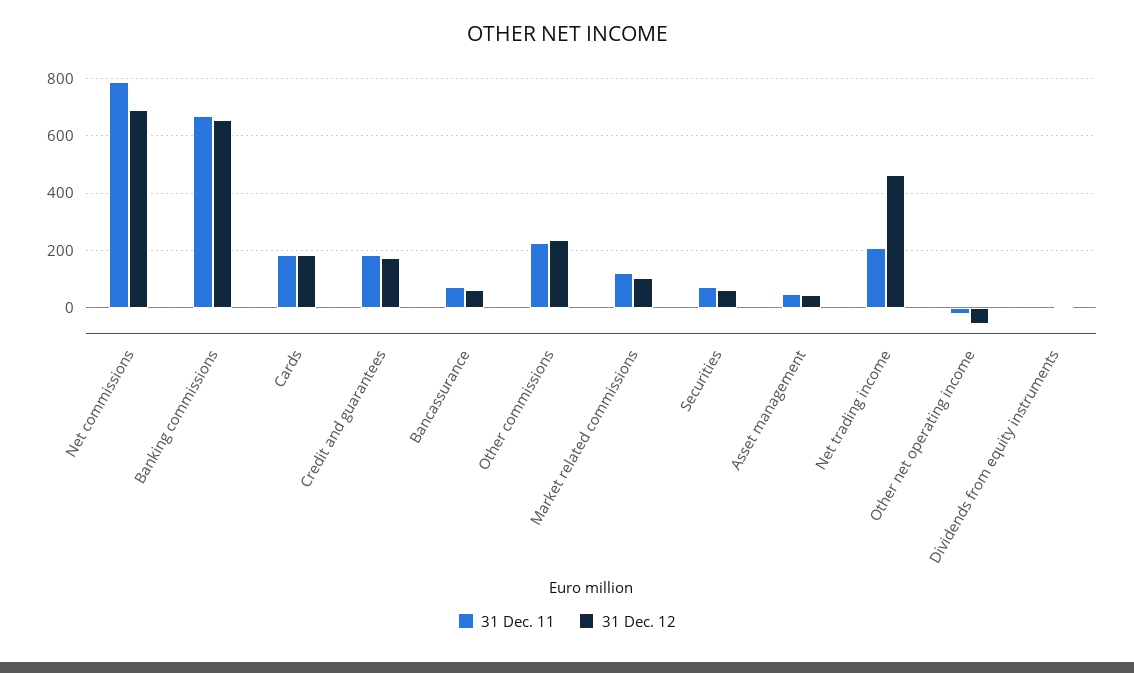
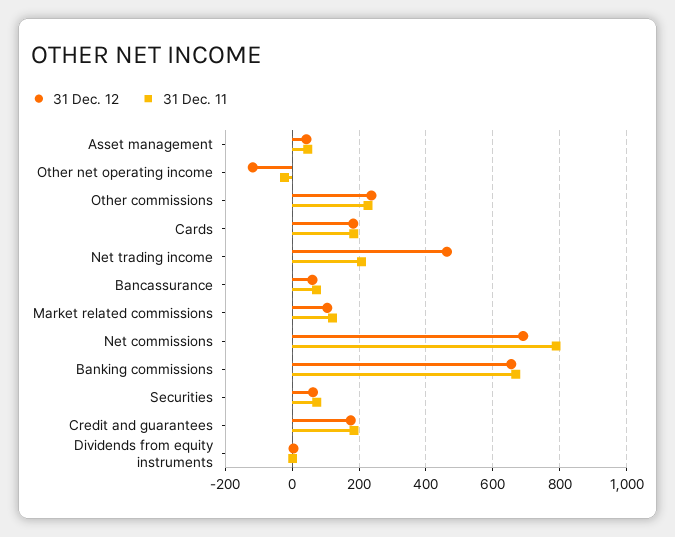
  {
    "31 Dec. 11": {
      "Net commissions": 780,
      "Banking commissions": 660,
      "Cards": 180,
      "Credit and guarantees": 180,
      "Bancassurance": 80,
      "Other commissions": 220,
      "Market related commissions": 120,
      "Securities": 80,
      "Asset management": 40,
      "Net trading income": 200,
      "Other net operating income": -20,
      "Dividends from equity instruments": 0
    },
    "31 Dec. 12": {
      "Net commissions": 700,
      "Banking commissions": 660,
      "Cards": 180,
      "Credit and guarantees": 180,
      "Bancassurance": 60,
      "Other commissions": 240,
      "Market related commissions": 100,
      "Securities": 60,
      "Asset management": 40,
      "Net trading income": 460,
-     "Other net operating income": -50,
+     "Other net operating income": -120,
      "Dividends from equity instruments": 0
    }
  }

